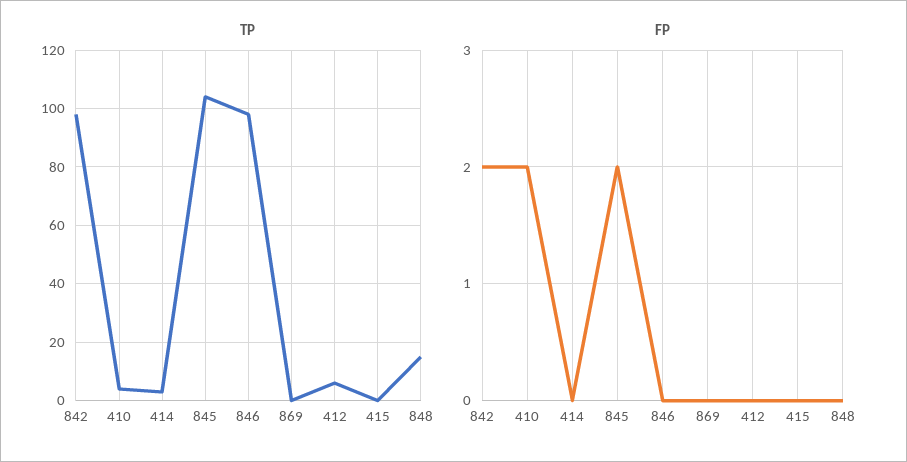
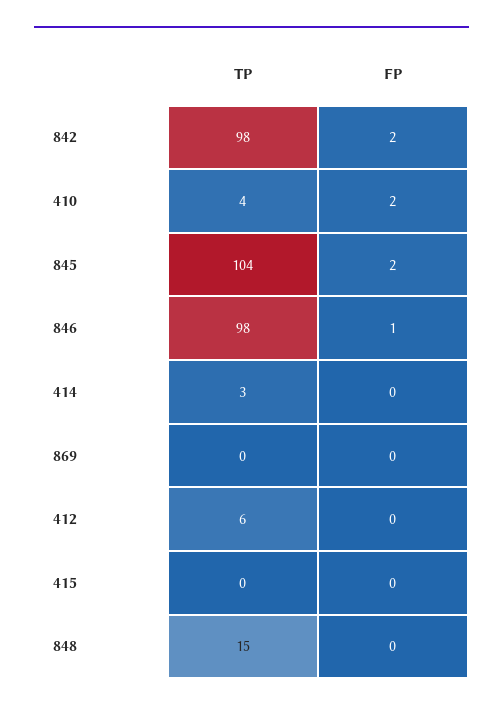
  {
    "TP": {
      "842": 98,
      "410": 4,
      "414": 3,
      "845": 104,
      "846": 98,
      "869": 0,
      "412": 6,
      "415": 0,
      "848": 15
    },
    "FP": {
      "842": 2,
      "410": 2,
      "414": 0,
      "845": 2,
-     "846": 0,
+     "846": 1,
      "869": 0,
      "412": 0,
      "415": 0,
      "848": 0
    }
  }

